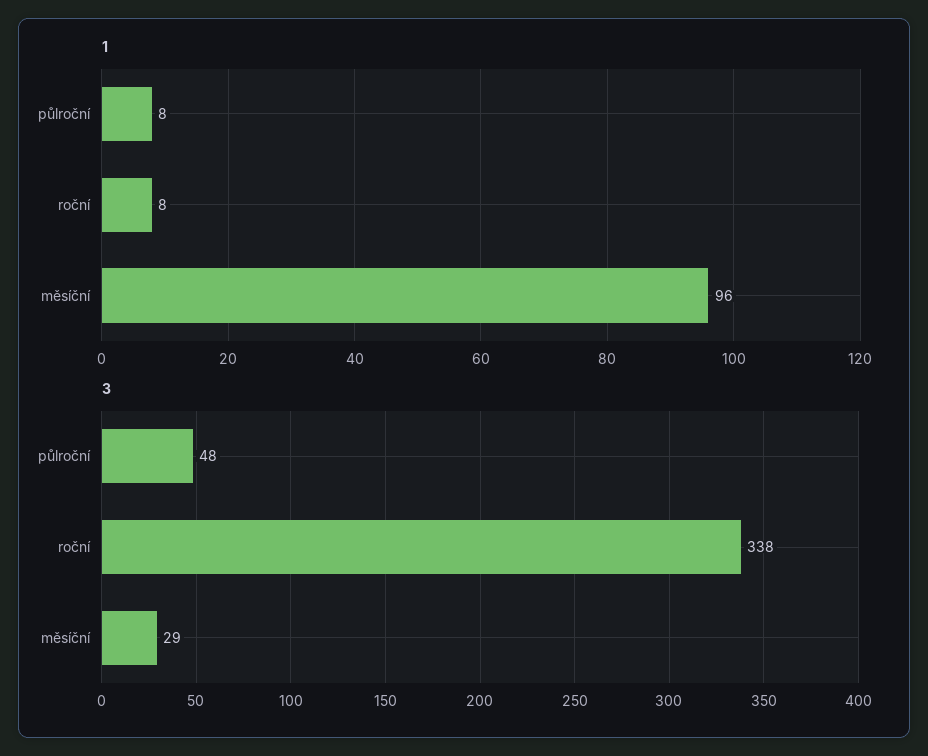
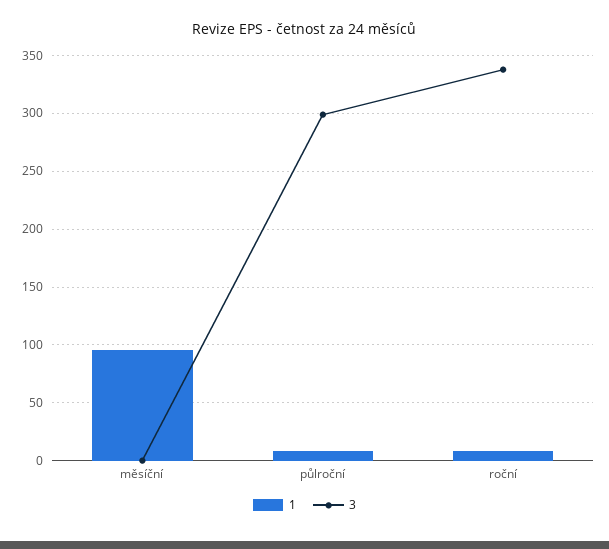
  {
    "1": {
      "půlroční": 8,
      "roční": 8,
      "měsíční": 96
    },
    "3": {
-     "půlroční": 48,
+     "půlroční": 300,
      "roční": 338,
-     "měsíční": 29
+     "měsíční": 0
    }
  }

